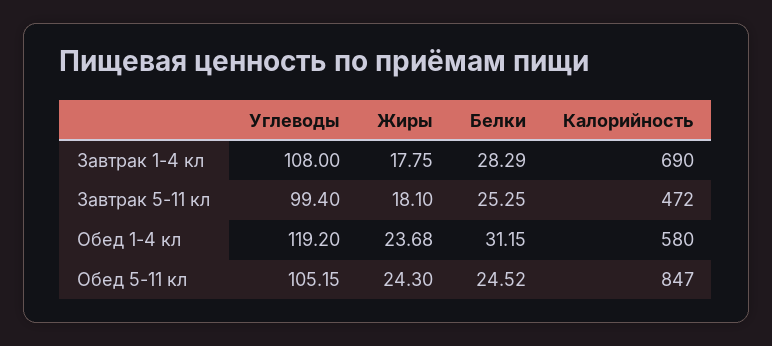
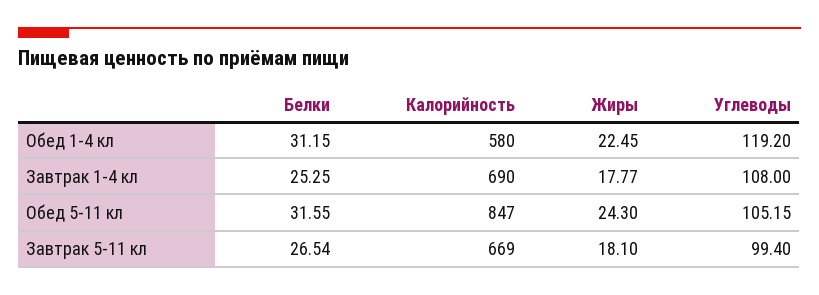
  {
    "Углеводы": {
      "Завтрак 1-4 кл": 108,
      "Завтрак 5-11 кл": 99.4,
      "Обед 1-4 кл": 119.2,
      "Обед 5-11 кл": 105.15
    },
    "Жиры": {
-     "Завтрак 1-4 кл": 17.75,
+     "Завтрак 1-4 кл": 17.77,
      "Завтрак 5-11 кл": 18.1,
-     "Обед 1-4 кл": 23.68,
+     "Обед 1-4 кл": 22.45,
      "Обед 5-11 кл": 24.3
    },
    "Белки": {
-     "Завтрак 1-4 кл": 28.29,
+     "Завтрак 1-4 кл": 25.25,
-     "Завтрак 5-11 кл": 25.25,
+     "Завтрак 5-11 кл": 26.54,
      "Обед 1-4 кл": 31.15,
-     "Обед 5-11 кл": 24.52
+     "Обед 5-11 кл": 31.55
    },
    "Калорийность": {
      "Завтрак 1-4 кл": 690,
-     "Завтрак 5-11 кл": 472,
+     "Завтрак 5-11 кл": 669,
      "Обед 1-4 кл": 580,
      "Обед 5-11 кл": 847
    }
  }

